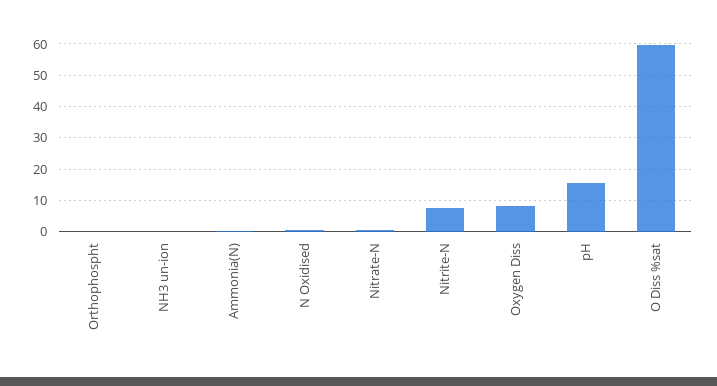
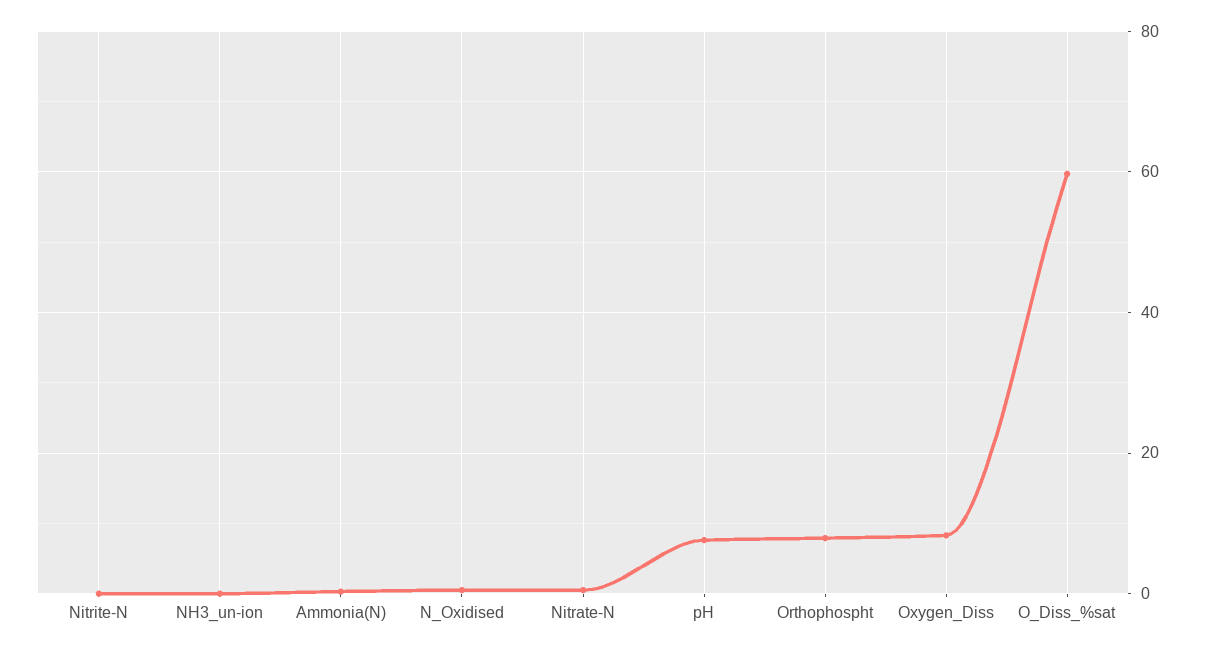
  {
-   "Orthophospht": 0,
+   "Orthophospht": 8,
    "NH3 un-ion": 0,
    "Ammonia(N)": 0,
    "N Oxidised": 0,
    "Nitrate-N": 0,
-   "Nitrite-N": 8,
+   "Nitrite-N": 0,
    "Oxygen Diss": 8,
-   "pH": 16,
+   "pH": 8,
    "O Diss %sat": 60
  }

